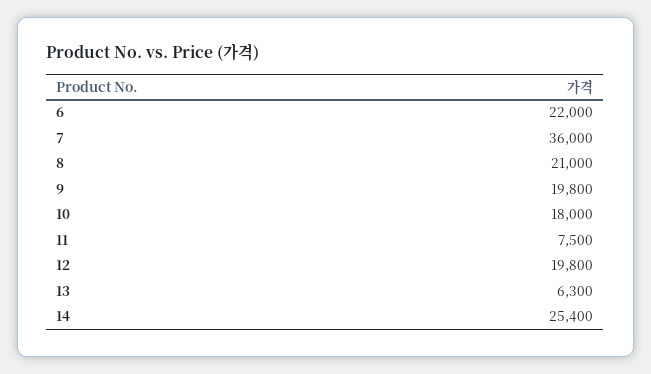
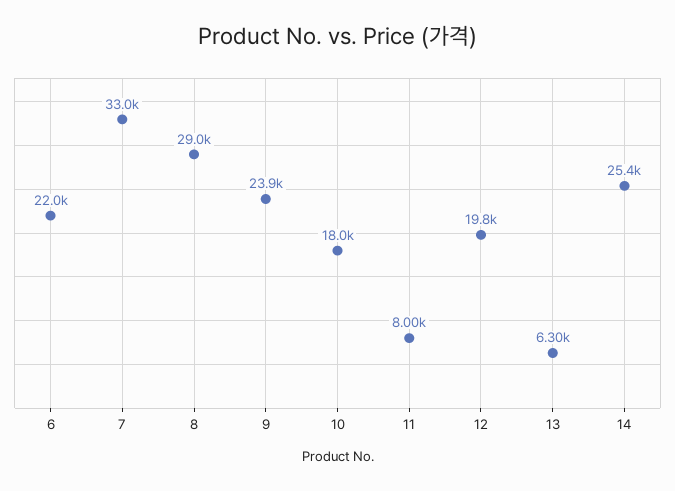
  {
    "6": 22000,
-   "7": 36000,
+   "7": 33000,
-   "8": 21000,
+   "8": 29000,
-   "9": 19800,
+   "9": 23900,
    "10": 18000,
-   "11": 7500,
+   "11": 8000,
    "12": 19800,
    "13": 6300,
    "14": 25400
  }

